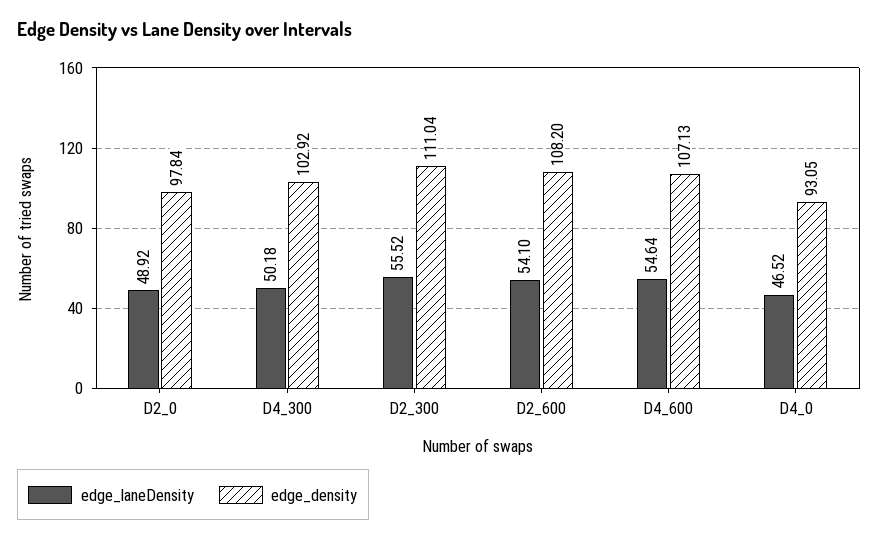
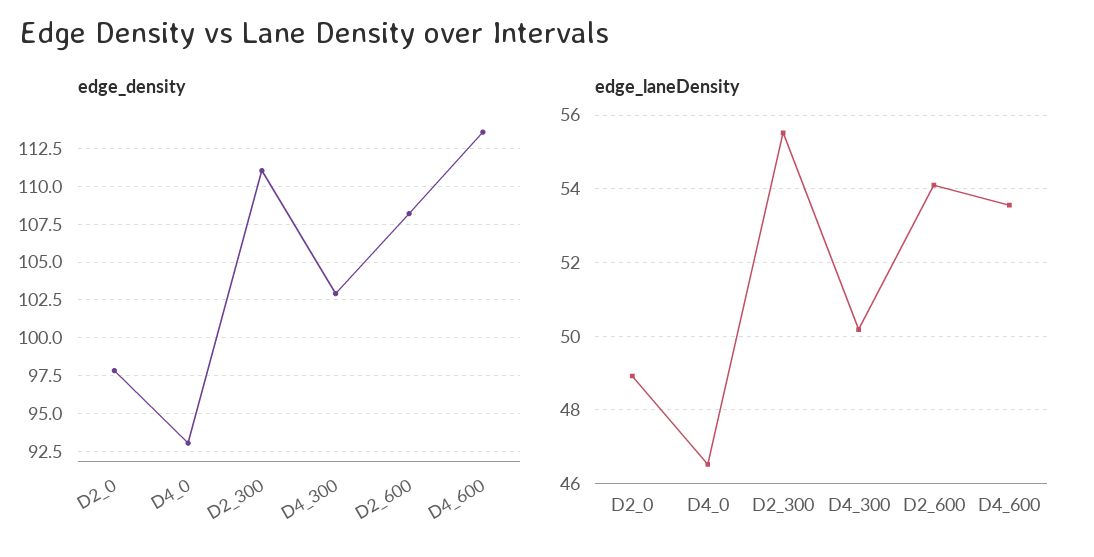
  {
    "edge_laneDensity": {
      "D2_0": 48.92,
      "D4_300": 50.18,
      "D2_300": 55.52,
      "D2_600": 54.1,
-     "D4_600": 54.64,
+     "D4_600": 53.6,
      "D4_0": 46.52
    },
    "edge_density": {
      "D2_0": 97.84,
      "D4_300": 102.92,
      "D2_300": 111.04,
      "D2_600": 108.2,
-     "D4_600": 107.13,
+     "D4_600": 113.5,
      "D4_0": 93.05
    }
  }

